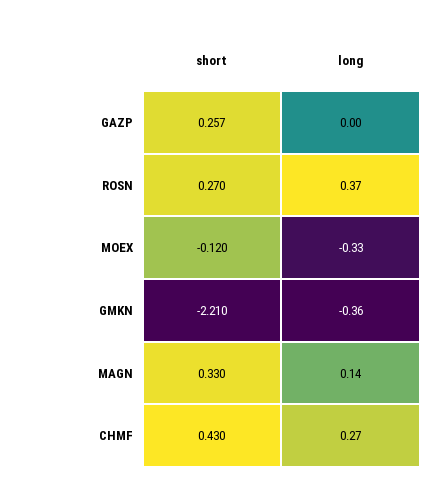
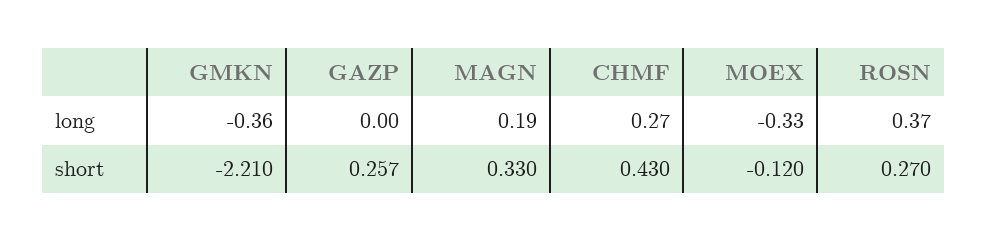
  {
    "short": {
      "GAZP": 0.257,
      "ROSN": 0.27,
      "MOEX": -0.12,
      "GMKN": -2.21,
      "MAGN": 0.33,
      "CHMF": 0.43
    },
    "long": {
      "GAZP": 0,
      "ROSN": 0.37,
      "MOEX": -0.33,
      "GMKN": -0.36,
-     "MAGN": 0.14,
+     "MAGN": 0.19,
      "CHMF": 0.27
    }
  }

